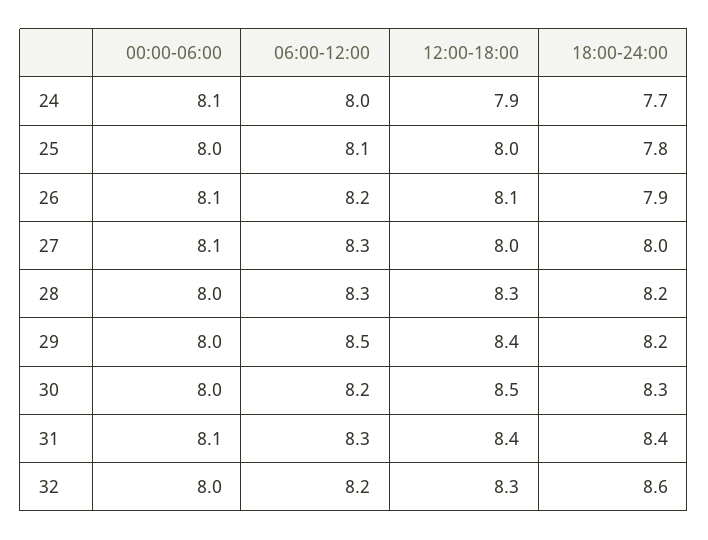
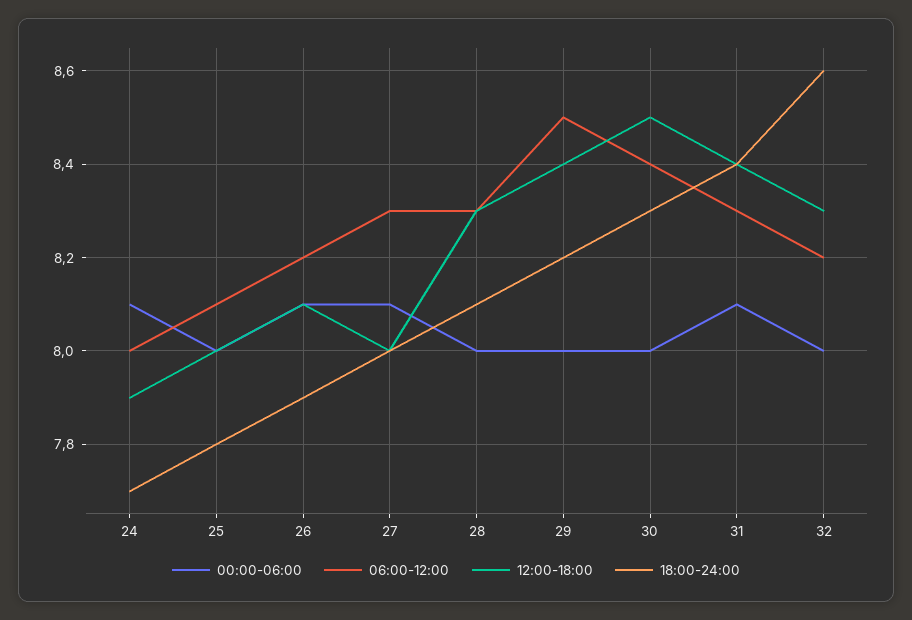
  {
    "00:00-06:00": {
      "24": 8.1,
      "25": 8,
      "26": 8.1,
      "27": 8.1,
      "28": 8,
      "29": 8,
      "30": 8,
      "31": 8.1,
      "32": 8
    },
    "06:00-12:00": {
      "24": 8,
      "25": 8.1,
      "26": 8.2,
      "27": 8.3,
      "28": 8.3,
      "29": 8.5,
-     "30": 8.2,
+     "30": 8.4,
      "31": 8.3,
      "32": 8.2
    },
    "12:00-18:00": {
      "24": 7.9,
      "25": 8,
      "26": 8.1,
      "27": 8,
      "28": 8.3,
      "29": 8.4,
      "30": 8.5,
      "31": 8.4,
      "32": 8.3
    },
    "18:00-24:00": {
      "24": 7.7,
      "25": 7.8,
      "26": 7.9,
      "27": 8,
-     "28": 8.2,
+     "28": 8.1,
      "29": 8.2,
      "30": 8.3,
      "31": 8.4,
      "32": 8.6
    }
  }

